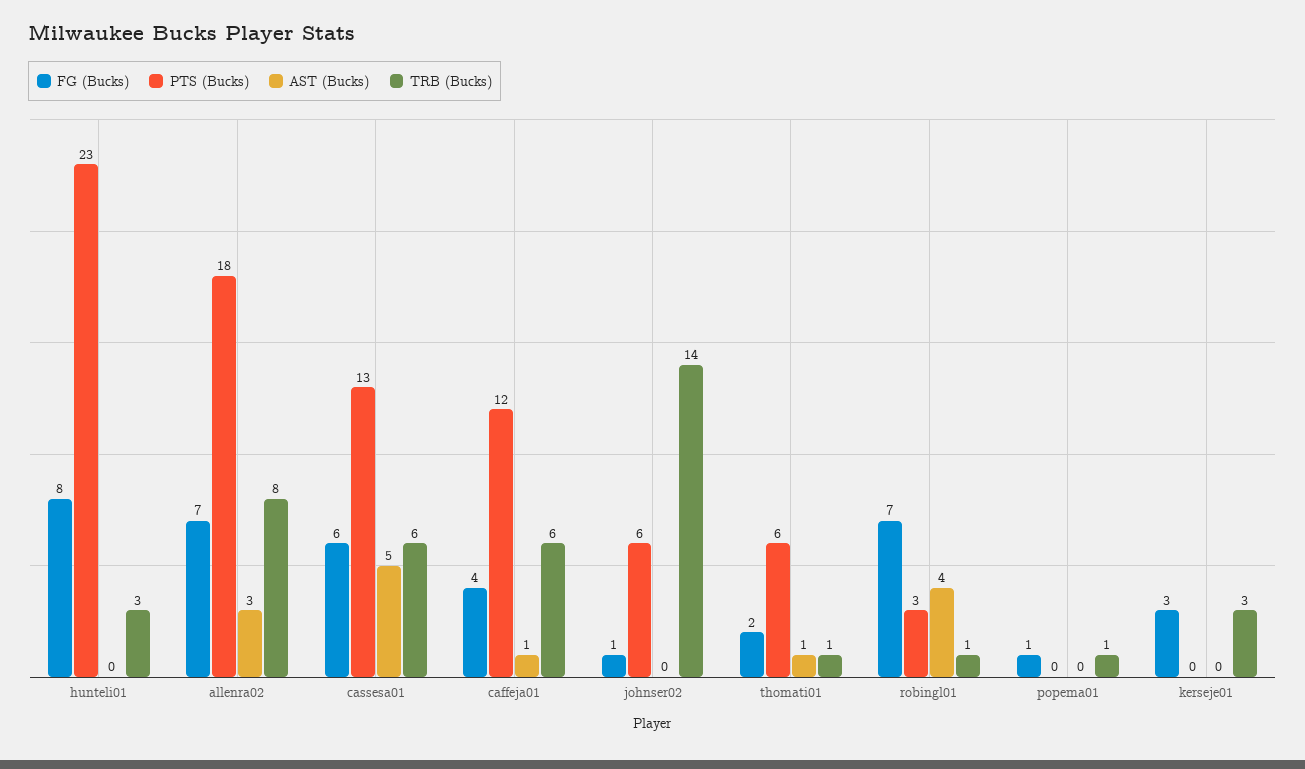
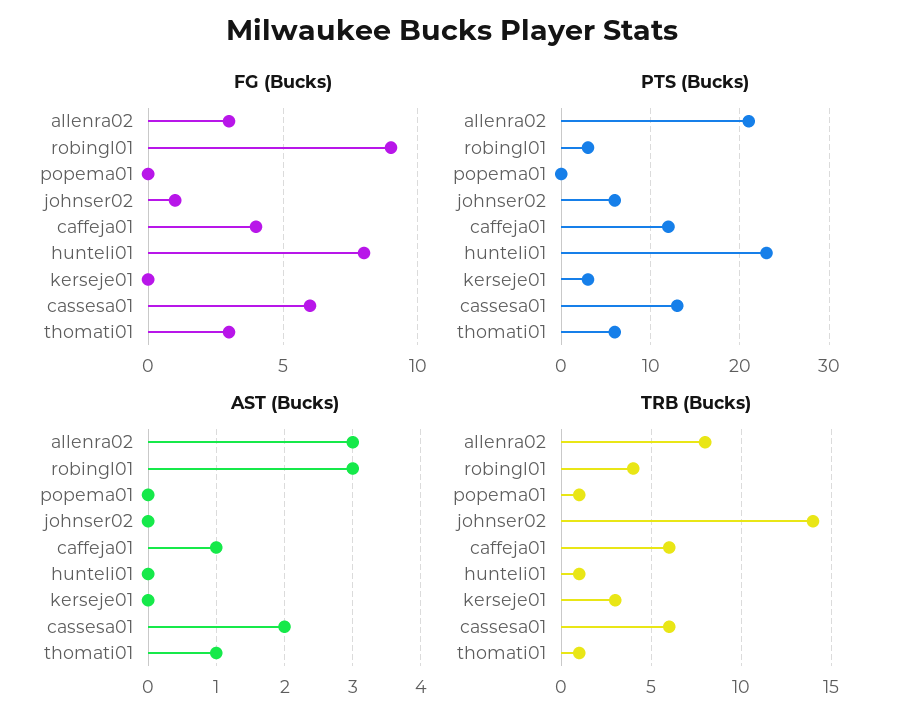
  {
    "FG (Bucks)": {
      "hunteli01": 8,
-     "allenra02": 7,
+     "allenra02": 3,
      "cassesa01": 6,
      "caffeja01": 4,
      "johnser02": 1,
-     "thomati01": 2,
+     "thomati01": 3,
-     "robingl01": 7,
+     "robingl01": 9,
-     "popema01": 1,
+     "popema01": 0,
-     "kerseje01": 3
+     "kerseje01": 0
    },
    "PTS (Bucks)": {
      "hunteli01": 23,
-     "allenra02": 18,
+     "allenra02": 21,
      "cassesa01": 13,
      "caffeja01": 12,
      "johnser02": 6,
      "thomati01": 6,
      "robingl01": 3,
      "popema01": 0,
-     "kerseje01": 0
+     "kerseje01": 3
    },
    "AST (Bucks)": {
      "hunteli01": 0,
      "allenra02": 3,
-     "cassesa01": 5,
+     "cassesa01": 2,
      "caffeja01": 1,
      "johnser02": 0,
      "thomati01": 1,
-     "robingl01": 4,
+     "robingl01": 3,
      "popema01": 0,
      "kerseje01": 0
    },
    "TRB (Bucks)": {
-     "hunteli01": 3,
+     "hunteli01": 1,
      "allenra02": 8,
      "cassesa01": 6,
      "caffeja01": 6,
      "johnser02": 14,
      "thomati01": 1,
-     "robingl01": 1,
+     "robingl01": 4,
      "popema01": 1,
      "kerseje01": 3
    }
  }

